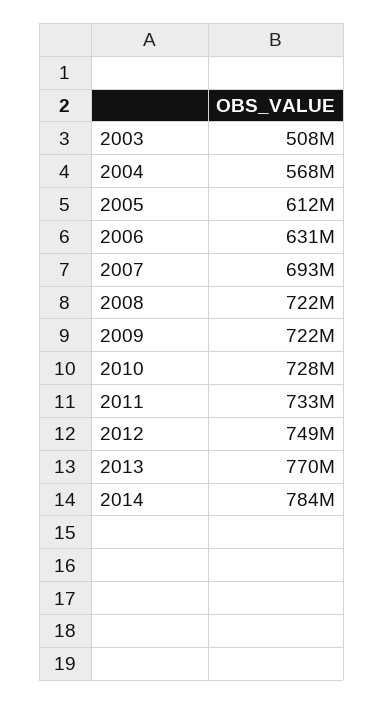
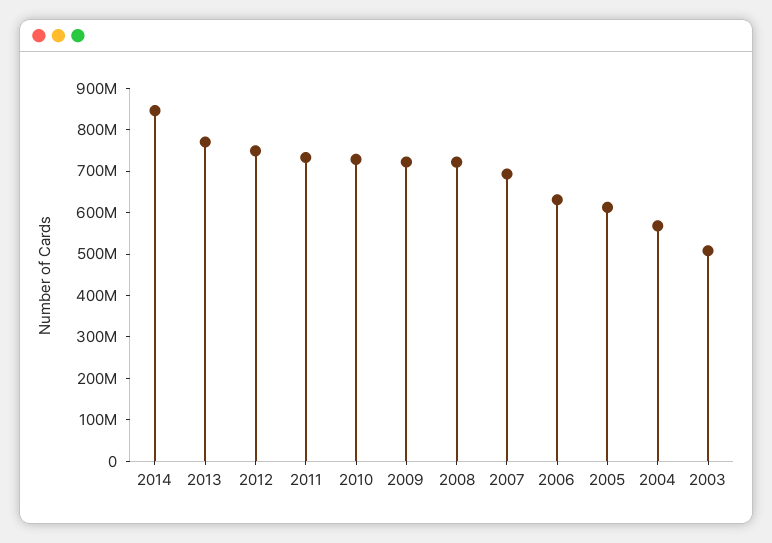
  {
    "2003": 508000000,
    "2004": 568000000,
    "2005": 612000000,
    "2006": 631000000,
    "2007": 693000000,
    "2008": 722000000,
    "2009": 722000000,
    "2010": 728000000,
    "2011": 733000000,
    "2012": 749000000,
    "2013": 770000000,
-   "2014": 784000000
+   "2014": 840000000
  }

